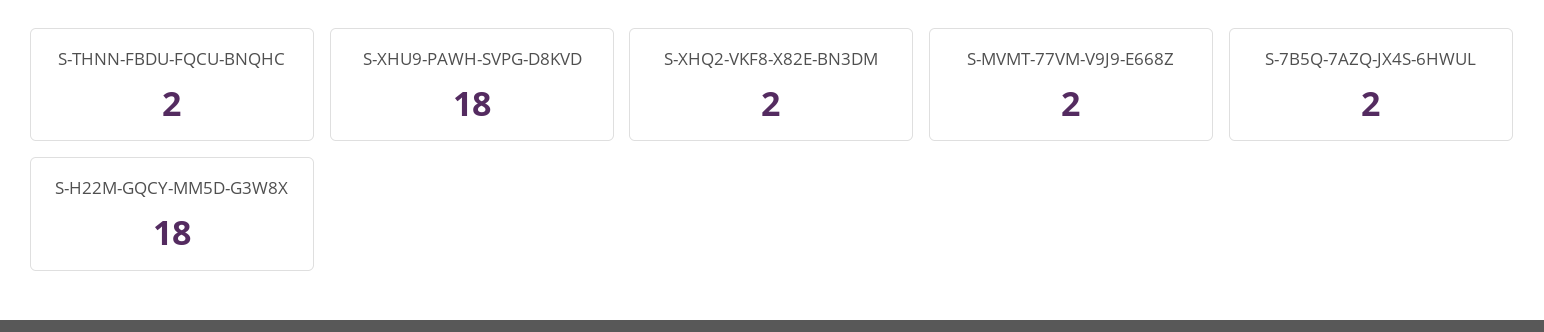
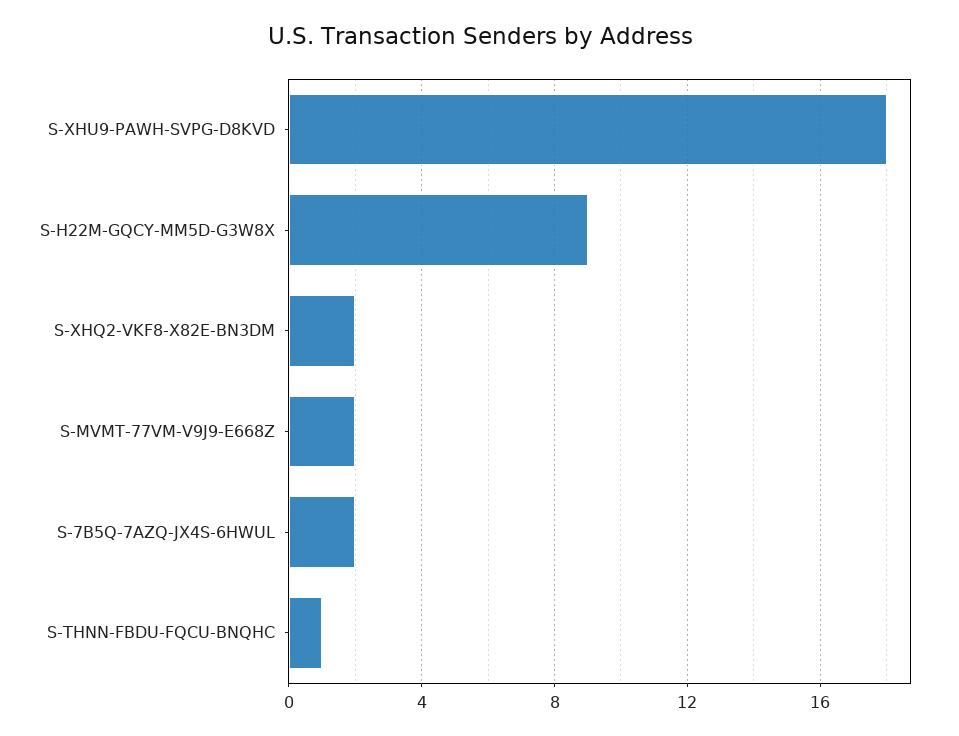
  {
-   "S-THNN-FBDU-FQCU-BNQHC": 2,
+   "S-THNN-FBDU-FQCU-BNQHC": 1,
    "S-XHU9-PAWH-SVPG-D8KVD": 18,
    "S-XHQ2-VKF8-X82E-BN3DM": 2,
    "S-MVMT-77VM-V9J9-E668Z": 2,
    "S-7B5Q-7AZQ-JX4S-6HWUL": 2,
-   "S-H22M-GQCY-MM5D-G3W8X": 18
+   "S-H22M-GQCY-MM5D-G3W8X": 9
  }

